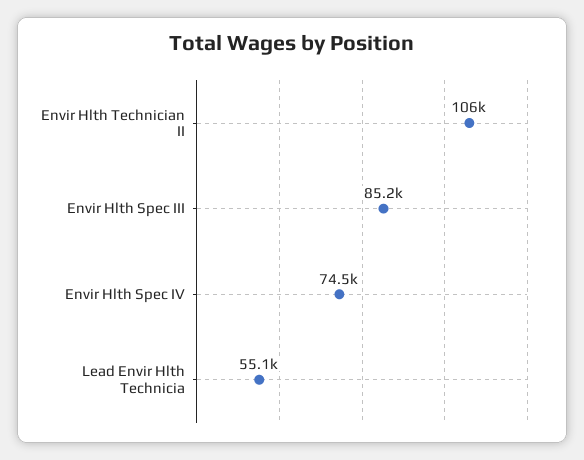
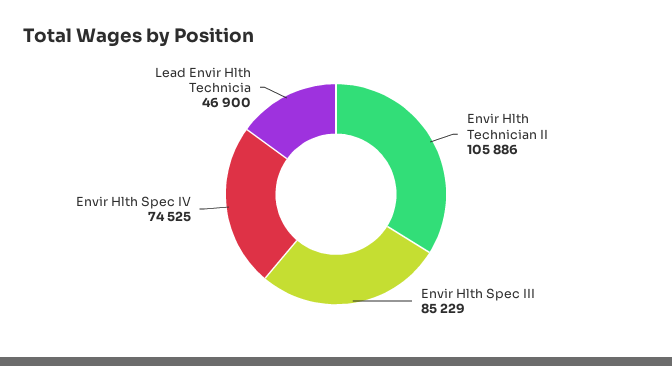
  {
    "Envir Hlth Technician II": 105886,
    "Envir Hlth Spec III": 85229,
    "Envir Hlth Spec IV": 74525,
-   "Lead Envir Hlth Technicia": 55100
+   "Lead Envir Hlth Technicia": 46900
  }

